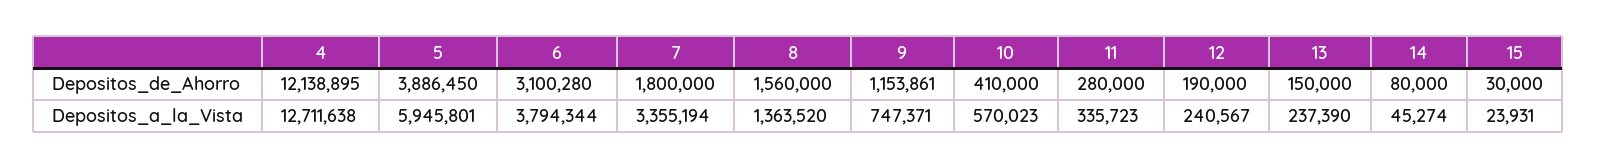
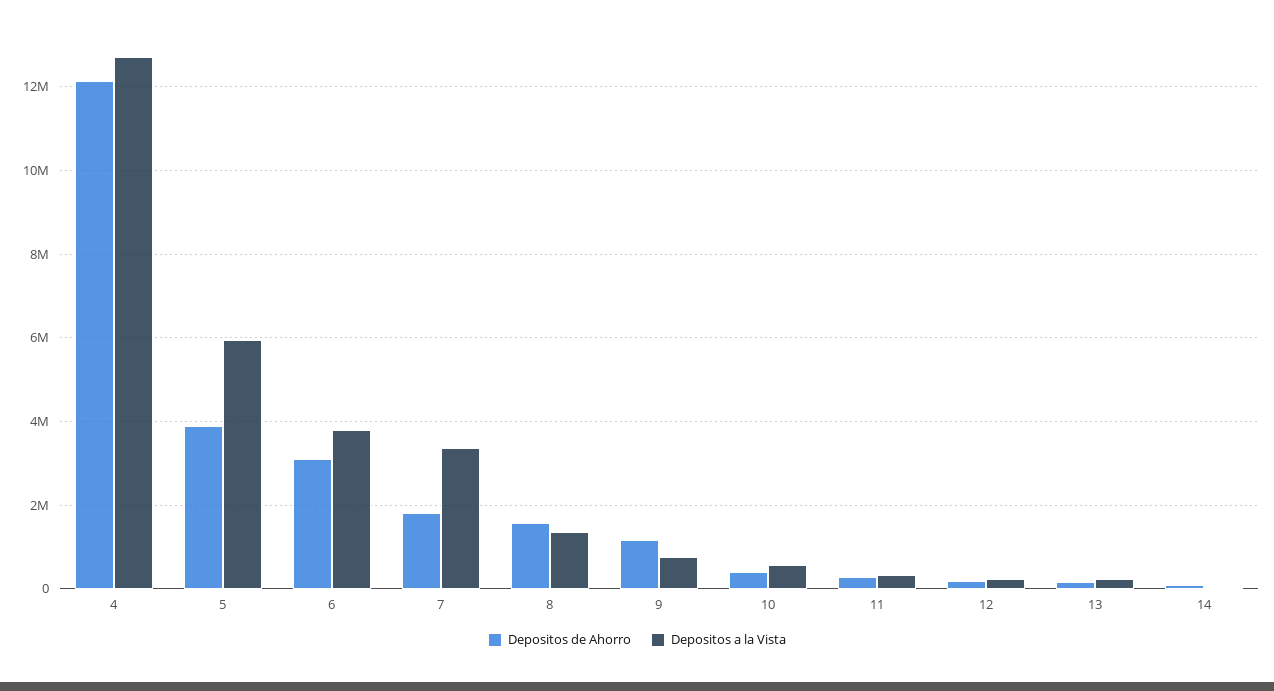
  {
    "Depositos_de_Ahorro": {
      "4": 12138895,
      "5": 3886450,
      "6": 3100280,
      "7": 1800000,
      "8": 1560000,
      "9": 1153861,
      "10": 410000,
      "11": 280000,
      "12": 190000,
      "13": 150000,
-     "14": 80000,
+     "14": 80000
-     "15": 30000
    },
    "Depositos_a_la_Vista": {
      "4": 12711638,
      "5": 5945801,
      "6": 3794344,
      "7": 3355194,
      "8": 1363520,
      "9": 747371,
      "10": 570023,
      "11": 335723,
      "12": 240567,
      "13": 237390,
-     "14": 45274,
+     "14": 45274
-     "15": 23931
    }
  }

